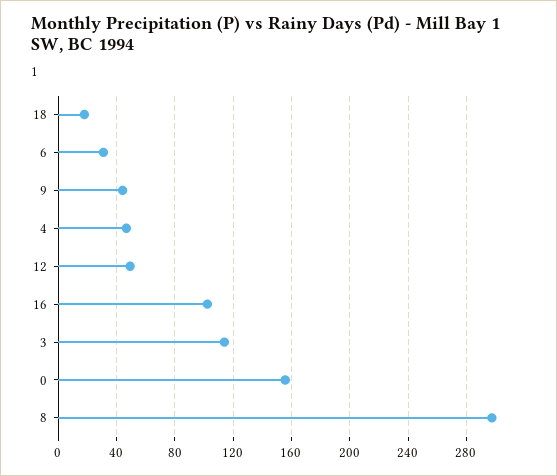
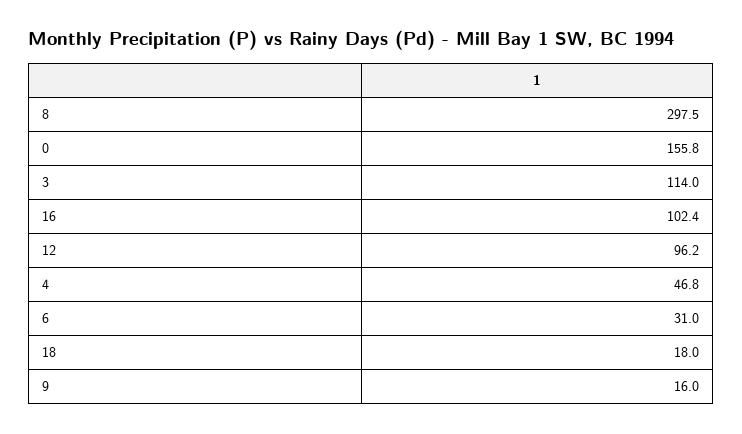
  {
    "18": 18,
    "6": 31,
-   "9": 45,
+   "9": 16,
    "4": 46.8,
-   "12": 50,
+   "12": 96.2,
    "16": 102.4,
    "3": 114,
    "0": 155.8,
    "8": 297.5
  }

